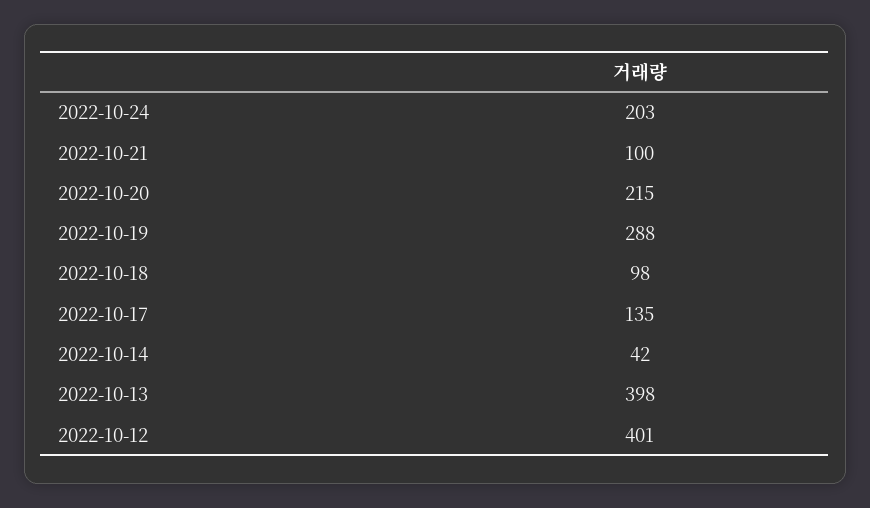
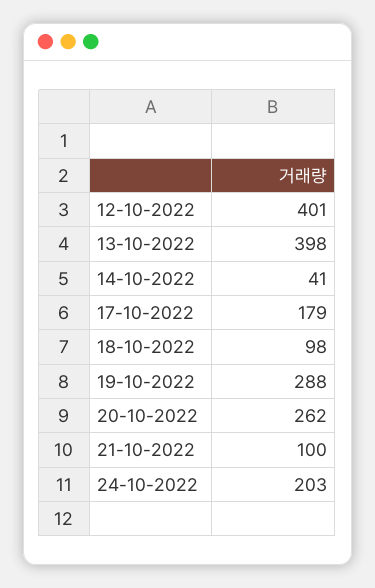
  {
    "2022-10-24": 203,
    "2022-10-21": 100,
-   "2022-10-20": 215,
+   "2022-10-20": 262,
    "2022-10-19": 288,
    "2022-10-18": 98,
-   "2022-10-17": 135,
+   "2022-10-17": 179,
-   "2022-10-14": 42,
+   "2022-10-14": 41,
    "2022-10-13": 398,
    "2022-10-12": 401
  }

